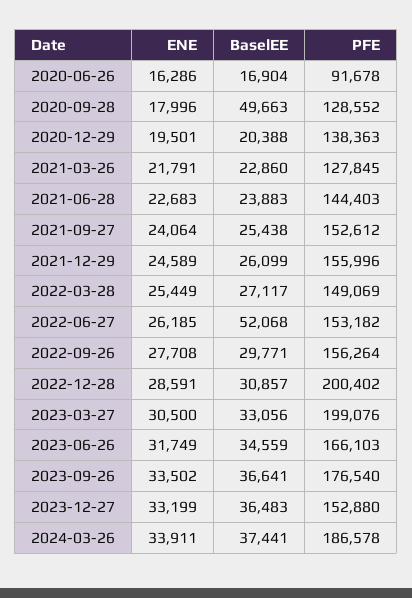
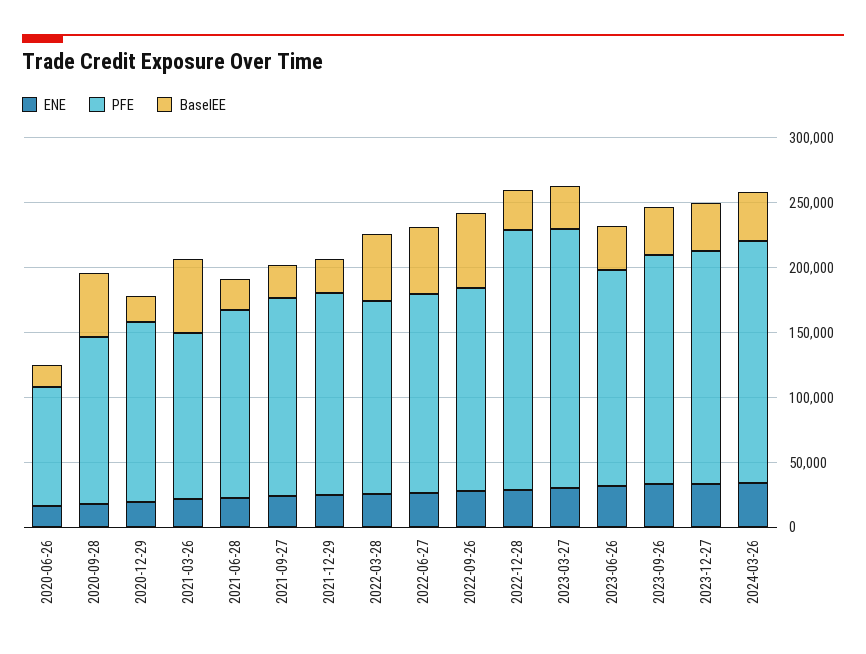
  {
    "ENE": {
      "2020-06-26": 16286,
      "2020-09-28": 17996,
      "2020-12-29": 19501,
      "2021-03-26": 21791,
      "2021-06-28": 22683,
      "2021-09-27": 24064,
      "2021-12-29": 24589,
      "2022-03-28": 25449,
      "2022-06-27": 26185,
      "2022-09-26": 27708,
      "2022-12-28": 28591,
      "2023-03-27": 30500,
      "2023-06-26": 31749,
      "2023-09-26": 33502,
      "2023-12-27": 33199,
      "2024-03-26": 33911
    },
    "BaselEE": {
      "2020-06-26": 16904,
      "2020-09-28": 49663,
      "2020-12-29": 20388,
-     "2021-03-26": 22860,
+     "2021-03-26": 60000,
      "2021-06-28": 23883,
      "2021-09-27": 25438,
      "2021-12-29": 26099,
-     "2022-03-28": 27117,
+     "2022-03-28": 50000,
      "2022-06-27": 52068,
-     "2022-09-26": 29771,
+     "2022-09-26": 60000,
      "2022-12-28": 30857,
      "2023-03-27": 33056,
      "2023-06-26": 34559,
      "2023-09-26": 36641,
      "2023-12-27": 36483,
      "2024-03-26": 37441
    },
    "PFE": {
      "2020-06-26": 91678,
      "2020-09-28": 128552,
      "2020-12-29": 138363,
      "2021-03-26": 127845,
      "2021-06-28": 144403,
      "2021-09-27": 152612,
      "2021-12-29": 155996,
      "2022-03-28": 149069,
      "2022-06-27": 153182,
      "2022-09-26": 156264,
      "2022-12-28": 200402,
      "2023-03-27": 199076,
      "2023-06-26": 166103,
      "2023-09-26": 176540,
-     "2023-12-27": 152880,
+     "2023-12-27": 180000,
      "2024-03-26": 186578
    }
  }

